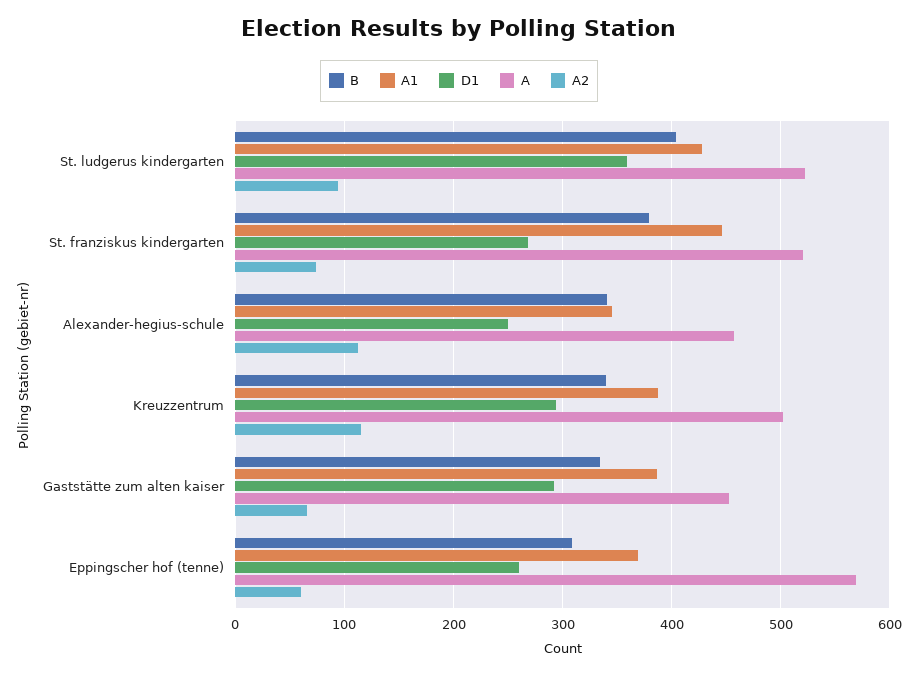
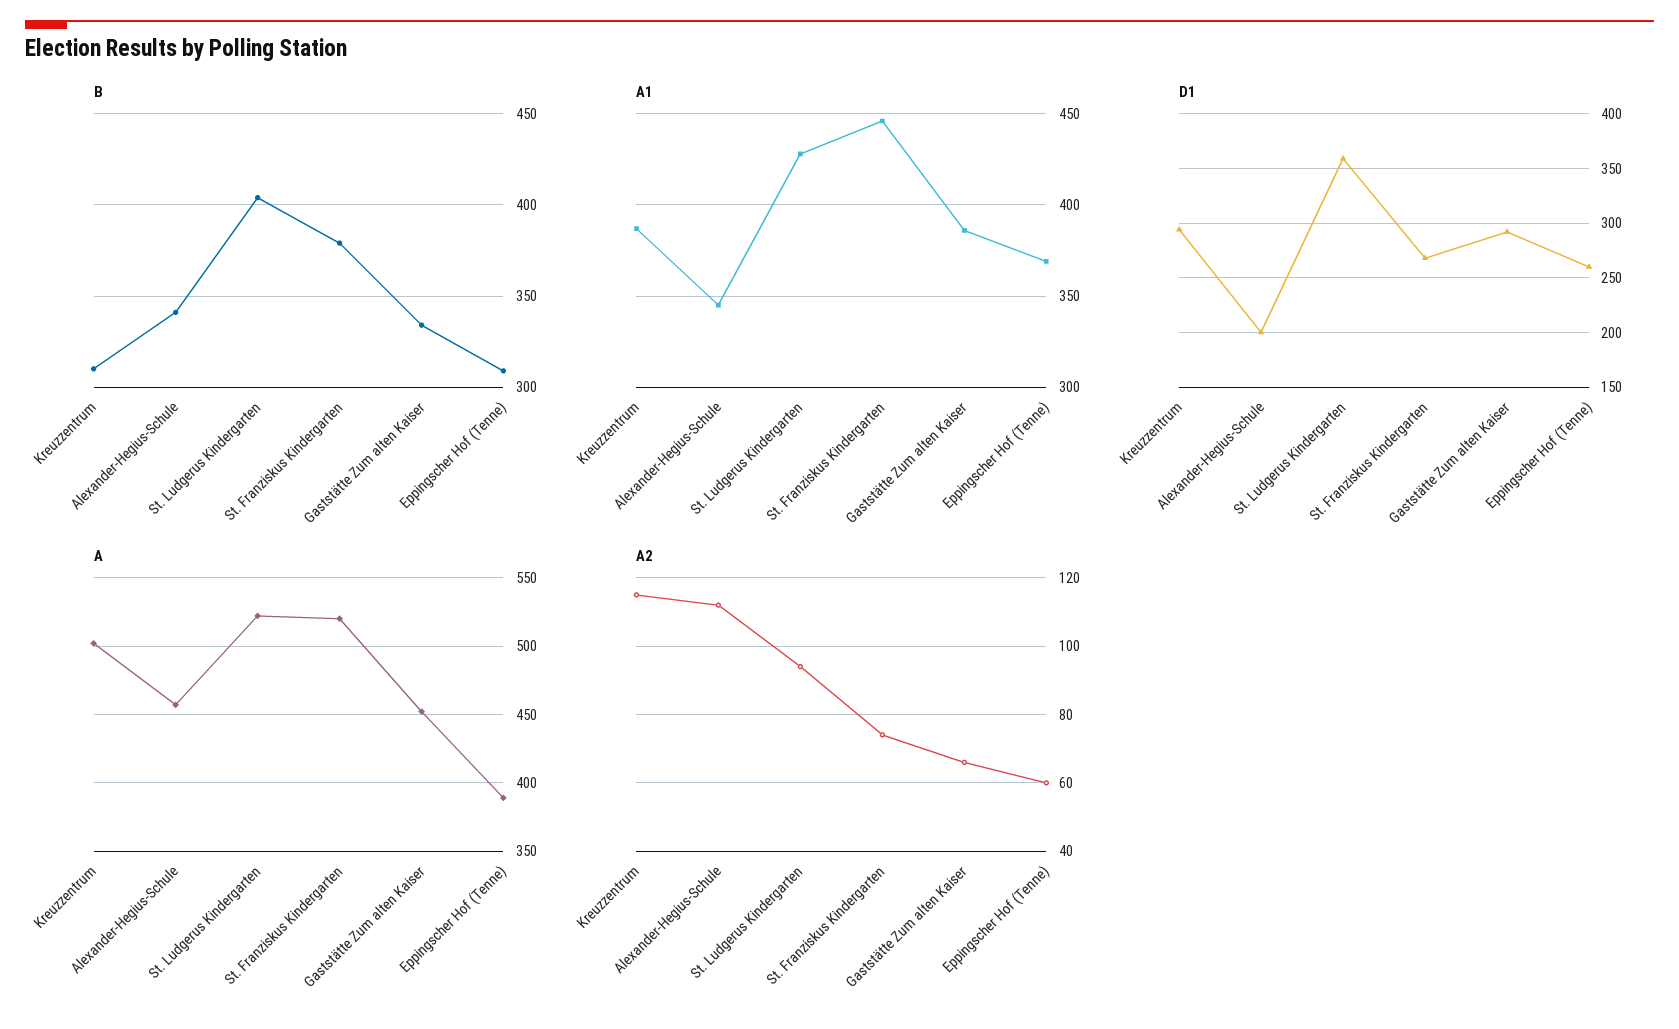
  {
    "B": {
      "St. ludgerus kindergarten": 405,
      "St. franziskus kindergarten": 380,
      "Alexander-hegius-schule": 340,
-     "Kreuzzentrum": 340,
+     "Kreuzzentrum": 310,
      "Gaststätte zum alten kaiser": 335,
      "Eppingscher hof (tenne)": 310
    },
    "A1": {
      "St. ludgerus kindergarten": 430,
      "St. franziskus kindergarten": 445,
      "Alexander-hegius-schule": 345,
      "Kreuzzentrum": 385,
      "Gaststätte zum alten kaiser": 385,
      "Eppingscher hof (tenne)": 370
    },
    "D1": {
      "St. ludgerus kindergarten": 360,
      "St. franziskus kindergarten": 270,
-     "Alexander-hegius-schule": 250,
+     "Alexander-hegius-schule": 200,
      "Kreuzzentrum": 290,
      "Gaststätte zum alten kaiser": 290,
      "Eppingscher hof (tenne)": 260
    },
    "A": {
      "St. ludgerus kindergarten": 520,
      "St. franziskus kindergarten": 520,
      "Alexander-hegius-schule": 455,
      "Kreuzzentrum": 500,
      "Gaststätte zum alten kaiser": 450,
-     "Eppingscher hof (tenne)": 570
+     "Eppingscher hof (tenne)": 390
    },
    "A2": {
      "St. ludgerus kindergarten": 95,
      "St. franziskus kindergarten": 75,
      "Alexander-hegius-schule": 110,
      "Kreuzzentrum": 115,
      "Gaststätte zum alten kaiser": 65,
      "Eppingscher hof (tenne)": 60
    }
  }

